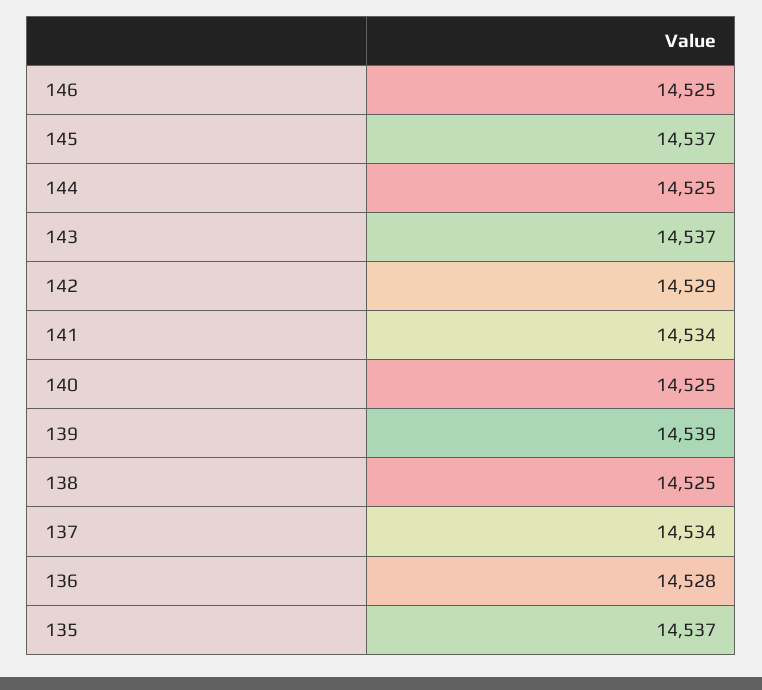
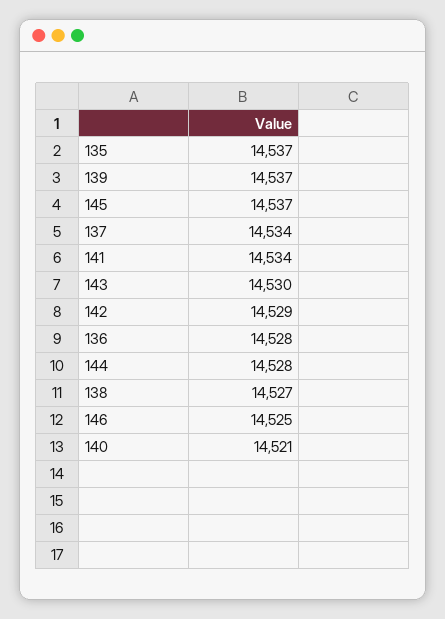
  {
    "146": 14525,
    "145": 14537,
-   "144": 14525,
+   "144": 14528,
-   "143": 14537,
+   "143": 14530,
    "142": 14529,
    "141": 14534,
-   "140": 14525,
+   "140": 14521,
-   "139": 14539,
+   "139": 14537,
-   "138": 14525,
+   "138": 14527,
    "137": 14534,
    "136": 14528,
    "135": 14537
  }

